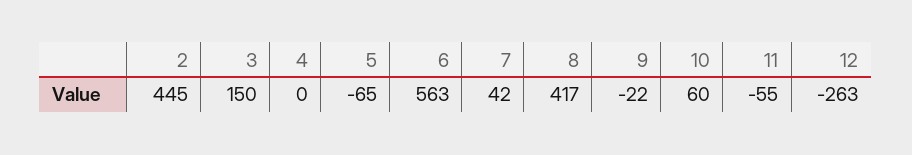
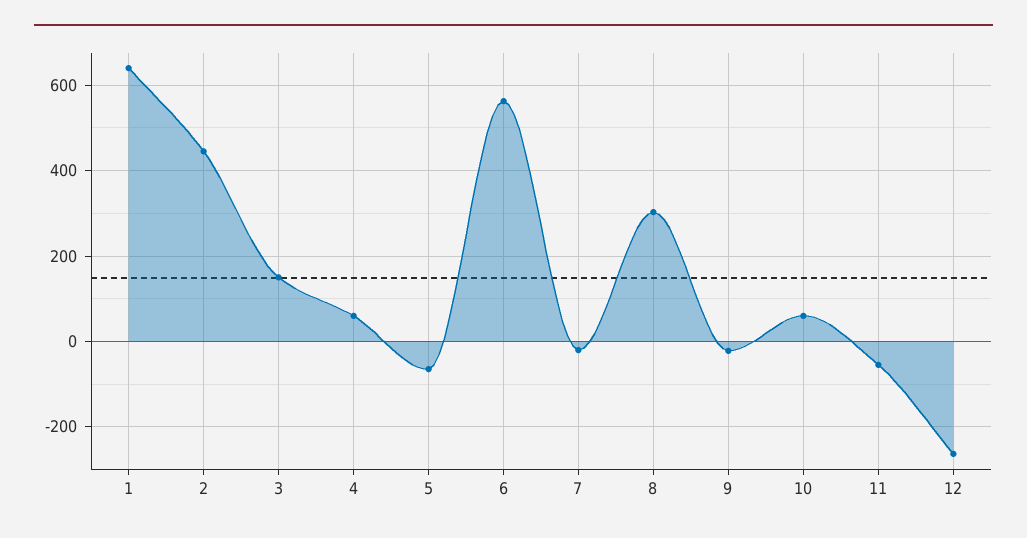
  {
    "2": 445,
    "3": 150,
-   "4": 0,
+   "4": 60,
    "5": -65,
    "6": 563,
-   "7": 42,
+   "7": -20,
-   "8": 417,
+   "8": 300,
    "9": -22,
    "10": 60,
    "11": -55,
-   "12": -263
+   "12": -263,
+   "1": 640
  }

